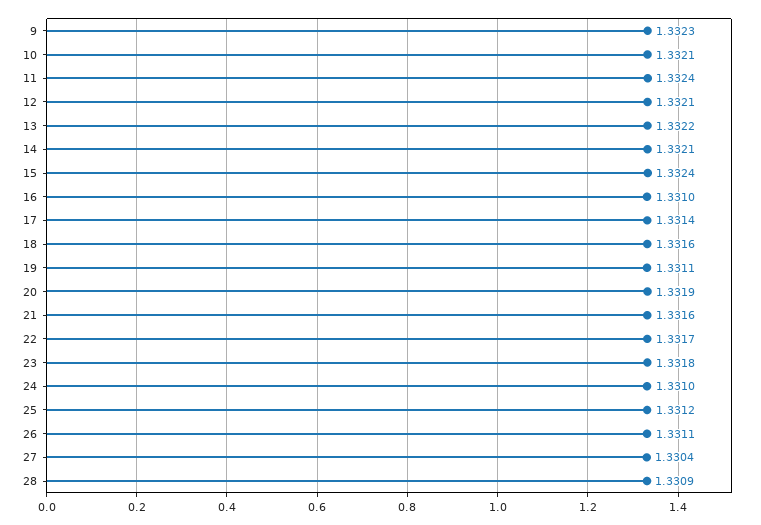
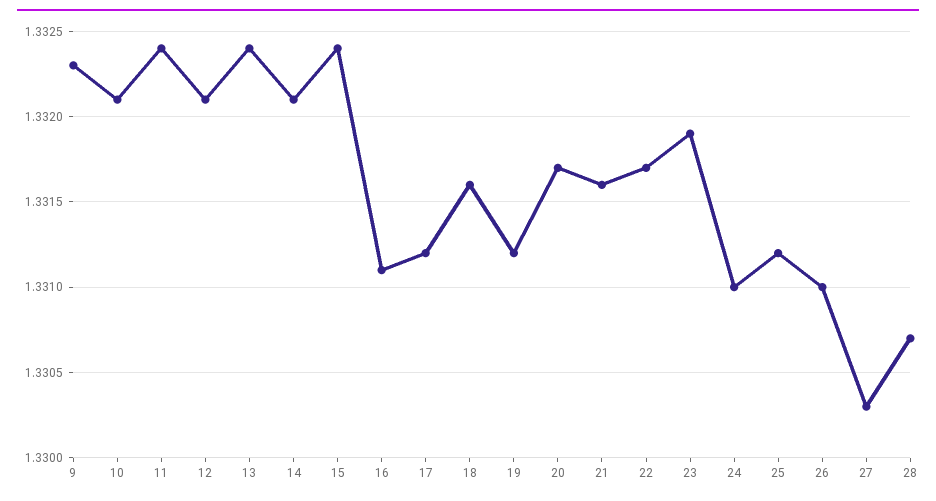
  {
    "9": 1.3323,
    "10": 1.3321,
    "11": 1.3324,
    "12": 1.3321,
-   "13": 1.3322,
+   "13": 1.3324,
    "14": 1.3321,
    "15": 1.3324,
-   "16": 1.331,
+   "16": 1.3311,
-   "17": 1.3314,
+   "17": 1.3312,
    "18": 1.3316,
-   "19": 1.3311,
+   "19": 1.3312,
-   "20": 1.3319,
+   "20": 1.3317,
    "21": 1.3316,
    "22": 1.3317,
-   "23": 1.3318,
+   "23": 1.3319,
    "24": 1.331,
    "25": 1.3312,
-   "26": 1.3311,
+   "26": 1.331,
-   "27": 1.3304,
+   "27": 1.3303,
-   "28": 1.3309
+   "28": 1.3307
  }

